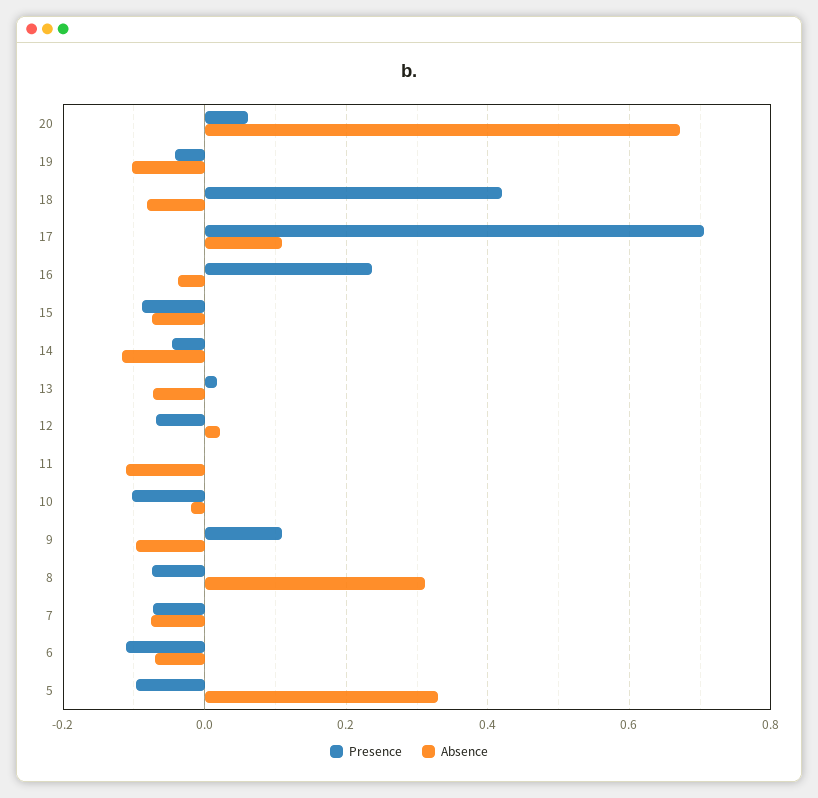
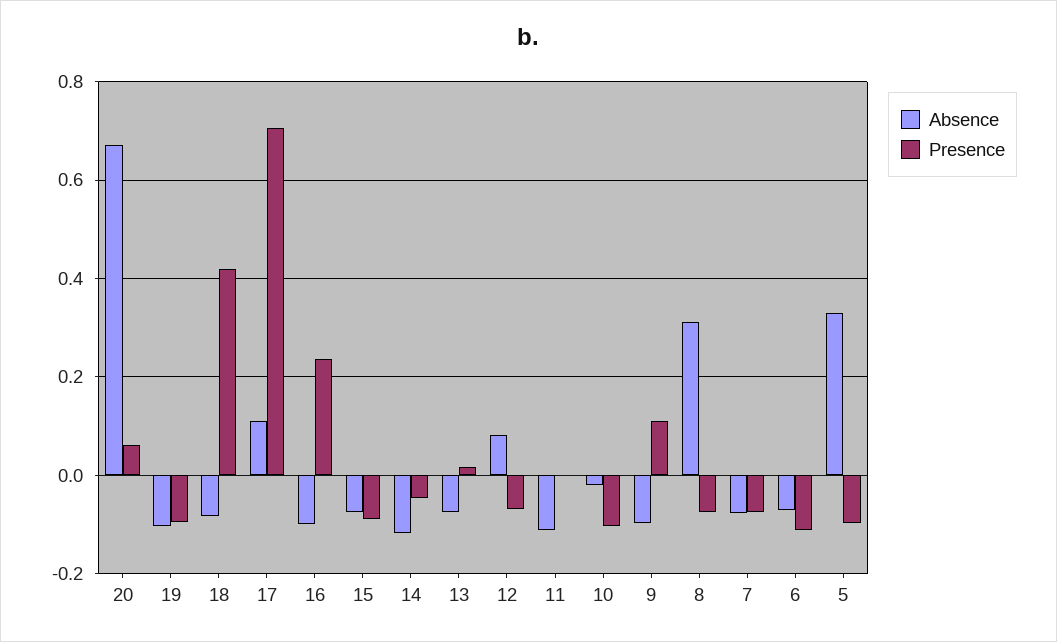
  {
    "Presence": {
      "20": 0.06,
-     "19": -0.04,
+     "19": -0.1,
      "18": 0.42,
      "17": 0.7,
      "16": 0.24,
      "15": -0.08,
      "14": -0.04,
      "13": 0.02,
      "12": -0.06,
      "11": 0,
      "10": -0.1,
      "9": 0.1,
      "8": -0.08,
      "7": -0.08,
      "6": -0.12,
      "5": -0.1
    },
    "Absence": {
      "20": 0.68,
      "19": -0.1,
      "18": -0.08,
      "17": 0.1,
-     "16": -0.04,
+     "16": -0.1,
      "15": -0.08,
      "14": -0.12,
      "13": -0.08,
-     "12": 0.02,
+     "12": 0.08,
      "11": -0.12,
      "10": -0.02,
      "9": -0.1,
      "8": 0.32,
      "7": -0.08,
      "6": -0.08,
      "5": 0.32
    }
  }

